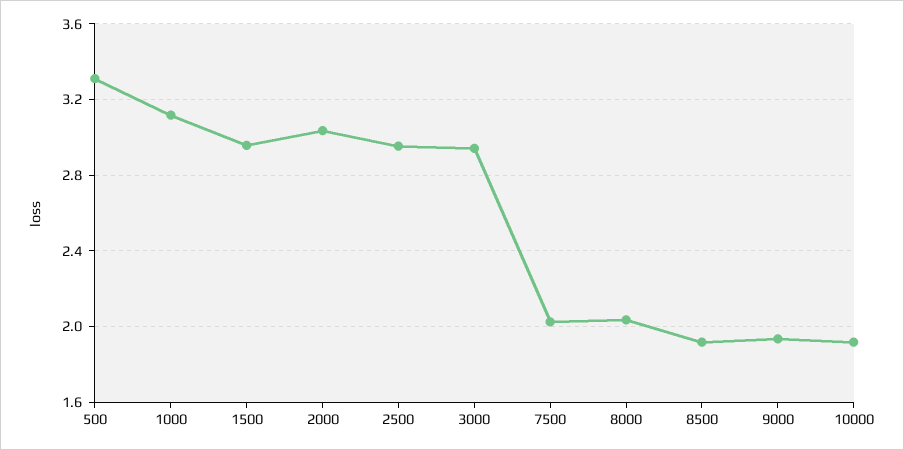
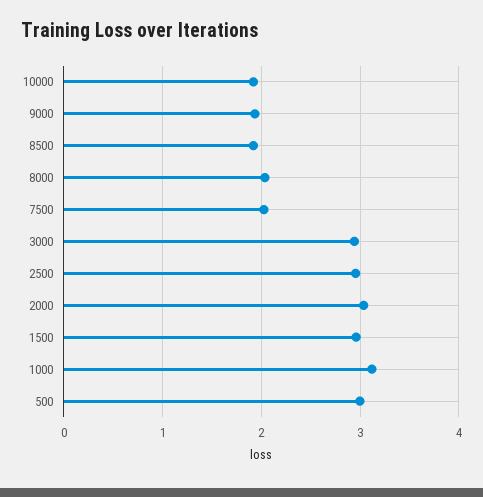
  {
-   "500": 3.3,
+   "500": 3,
    "1000": 3.1,
    "1500": 2.95,
    "2000": 3.05,
    "2500": 2.95,
    "3000": 2.95,
    "7500": 2.05,
    "8000": 2.05,
    "8500": 1.9,
    "9000": 1.95,
    "10000": 1.9
  }

